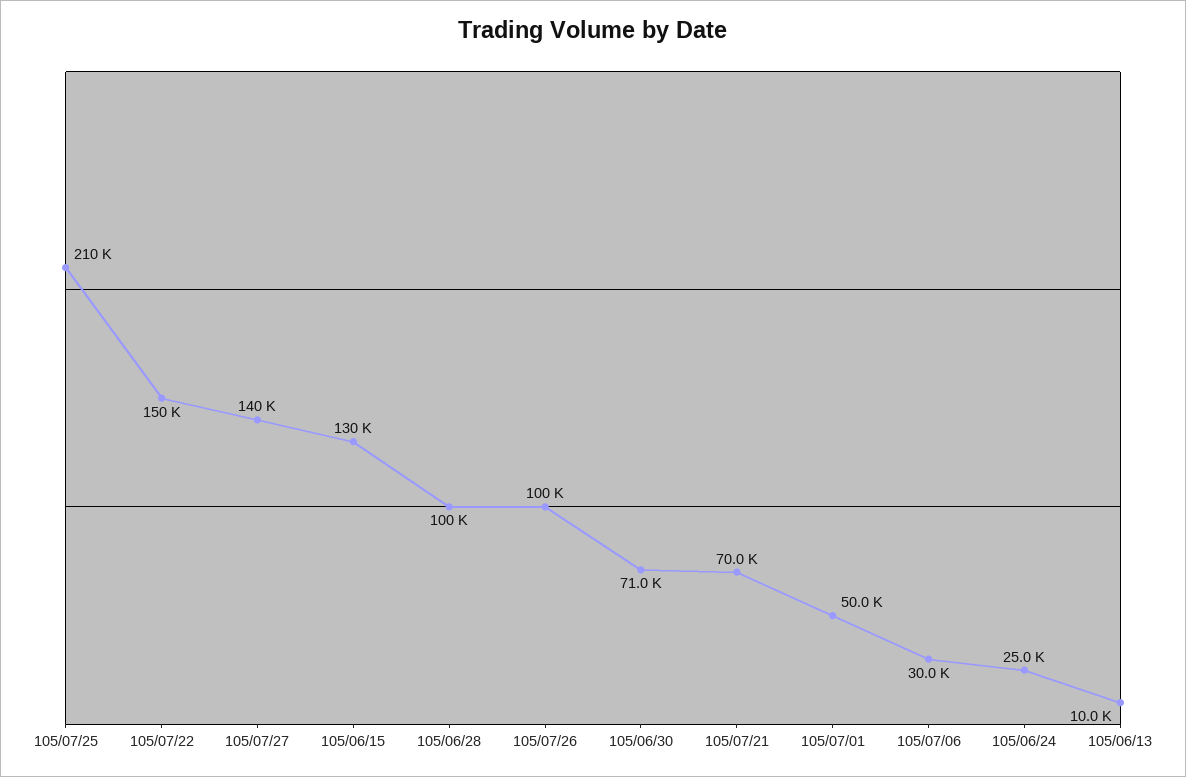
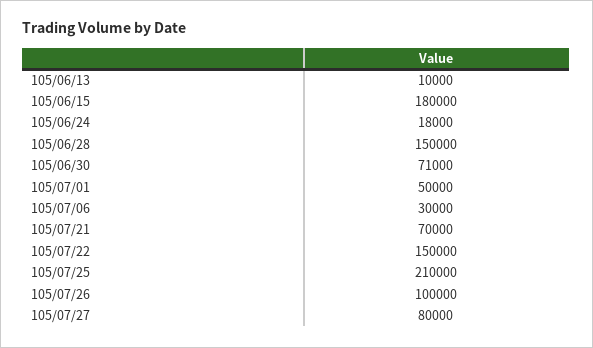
  {
    "105/07/25": 210000,
    "105/07/22": 150000,
-   "105/07/27": 140000,
+   "105/07/27": 80000,
-   "105/06/15": 130000,
+   "105/06/15": 180000,
-   "105/06/28": 100000,
+   "105/06/28": 150000,
    "105/07/26": 100000,
    "105/06/30": 71000,
    "105/07/21": 70000,
    "105/07/01": 50000,
    "105/07/06": 30000,
-   "105/06/24": 25000,
+   "105/06/24": 18000,
    "105/06/13": 10000
  }

